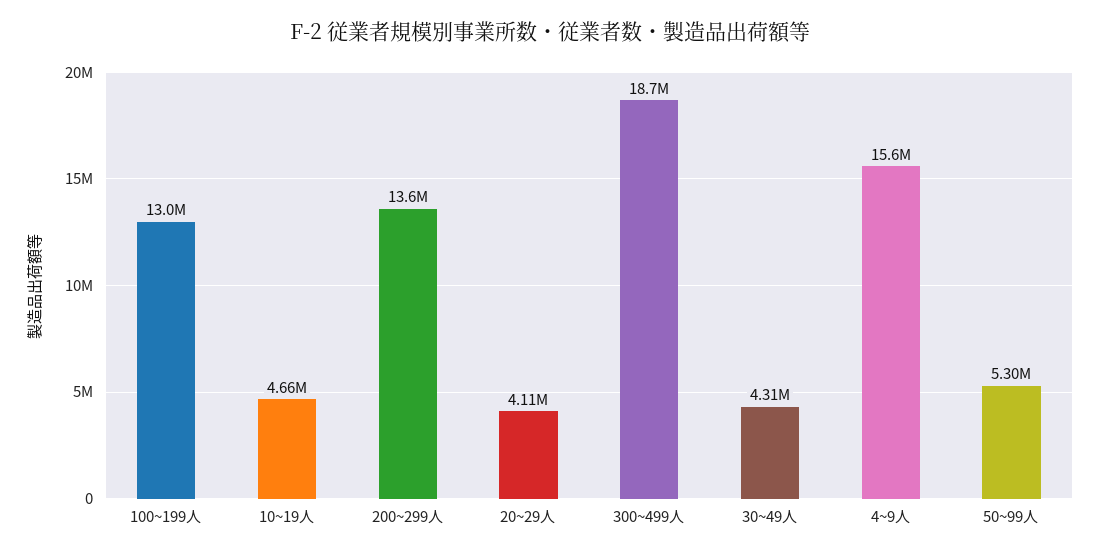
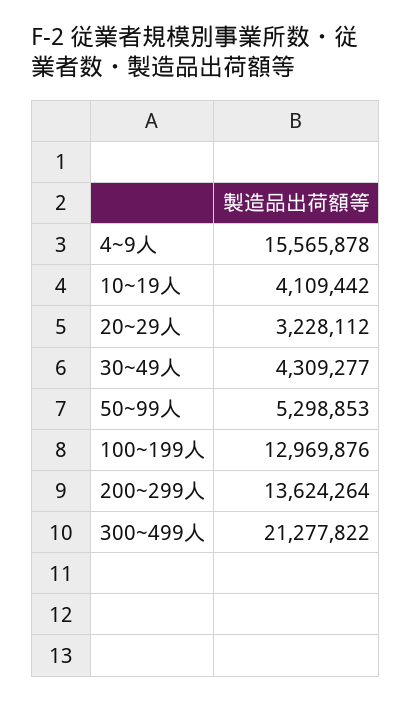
  {
    "100~199人": 12969876,
-   "10~19人": 4660000,
+   "10~19人": 4109442,
    "200~299人": 13624264,
-   "20~29人": 4110000,
+   "20~29人": 3228112,
-   "300~499人": 18700000,
+   "300~499人": 21277822,
    "30~49人": 4309277,
    "4~9人": 15565878,
    "50~99人": 5298853
  }

